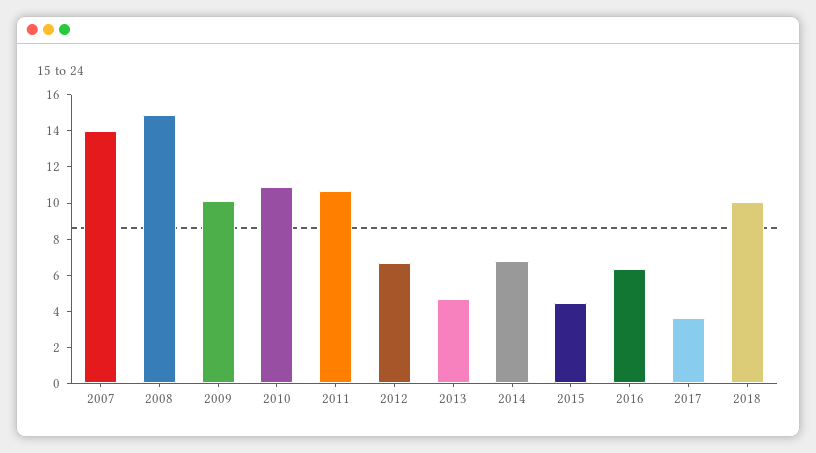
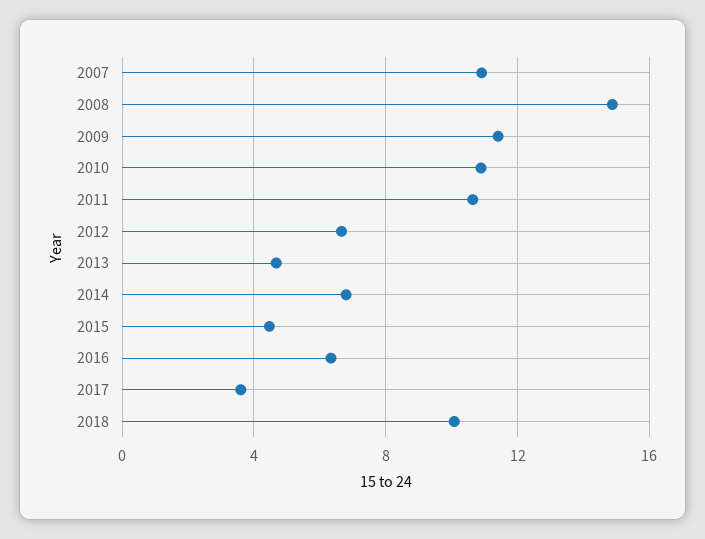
  {
-   "2007": 14,
+   "2007": 11,
    "2008": 15,
-   "2009": 10,
+   "2009": 11.5,
    "2010": 11,
    "2011": 10.5,
    "2012": 6.5,
    "2013": 4.5,
    "2014": 7,
    "2015": 4.5,
    "2016": 6.5,
    "2017": 3.5,
    "2018": 10
  }

